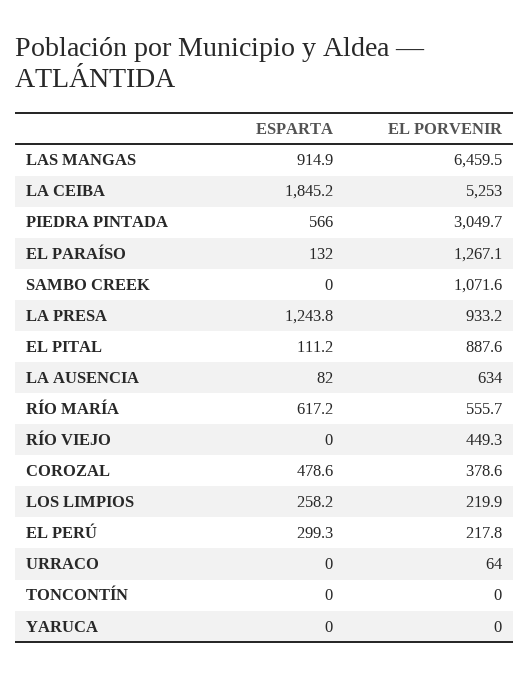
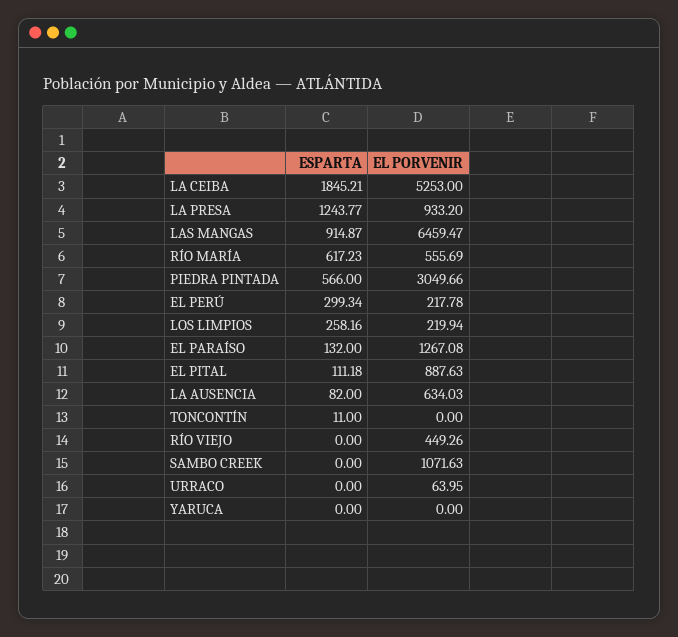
  {
    "ESPARTA": {
      "LAS MANGAS": 914.87,
      "LA CEIBA": 1845.21,
      "PIEDRA PINTADA": 566,
      "EL PARAÍSO": 132,
      "SAMBO CREEK": 0,
      "LA PRESA": 1243.77,
      "EL PITAL": 111.18,
      "LA AUSENCIA": 82,
      "RÍO MARÍA": 617.23,
      "RÍO VIEJO": 0,
-     "COROZAL": 478.6,
      "LOS LIMPIOS": 258.16,
      "EL PERÚ": 299.34,
      "URRACO": 0,
-     "TONCONTÍN": 0,
+     "TONCONTÍN": 11,
      "YARUCA": 0
    },
    "EL PORVENIR": {
      "LAS MANGAS": 6459.47,
      "LA CEIBA": 5253,
      "PIEDRA PINTADA": 3049.66,
      "EL PARAÍSO": 1267.08,
      "SAMBO CREEK": 1071.63,
      "LA PRESA": 933.2,
      "EL PITAL": 887.63,
      "LA AUSENCIA": 634.03,
      "RÍO MARÍA": 555.69,
      "RÍO VIEJO": 449.26,
-     "COROZAL": 378.6,
      "LOS LIMPIOS": 219.94,
      "EL PERÚ": 217.78,
      "URRACO": 63.95,
      "TONCONTÍN": 0,
      "YARUCA": 0
    }
  }

